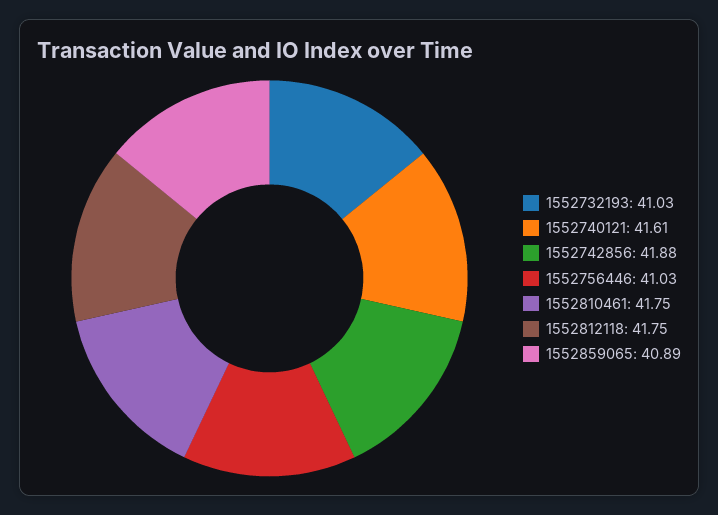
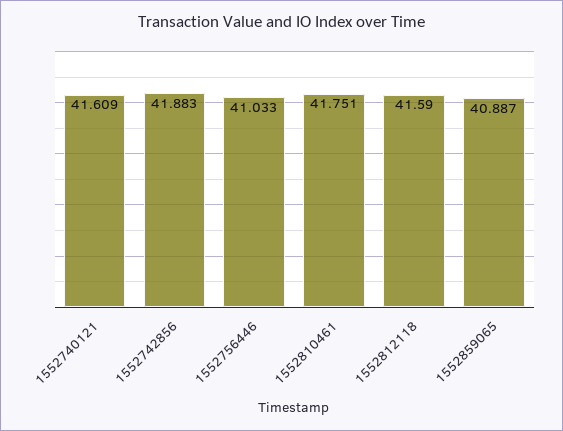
  {
-   "1552732193": 41.03,
    "1552740121": 41.609,
    "1552742856": 41.883,
    "1552756446": 41.033,
    "1552810461": 41.751,
-   "1552812118": 41.75,
+   "1552812118": 41.59,
    "1552859065": 40.887
  }

